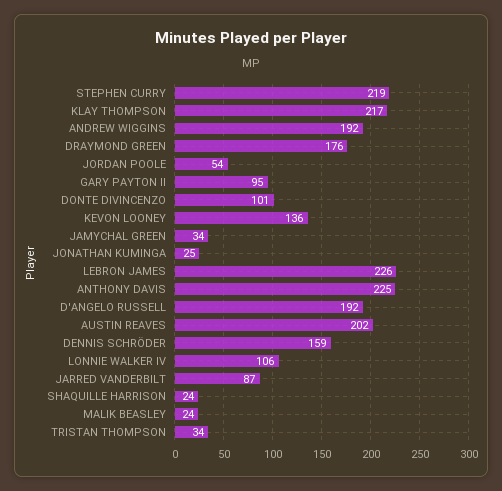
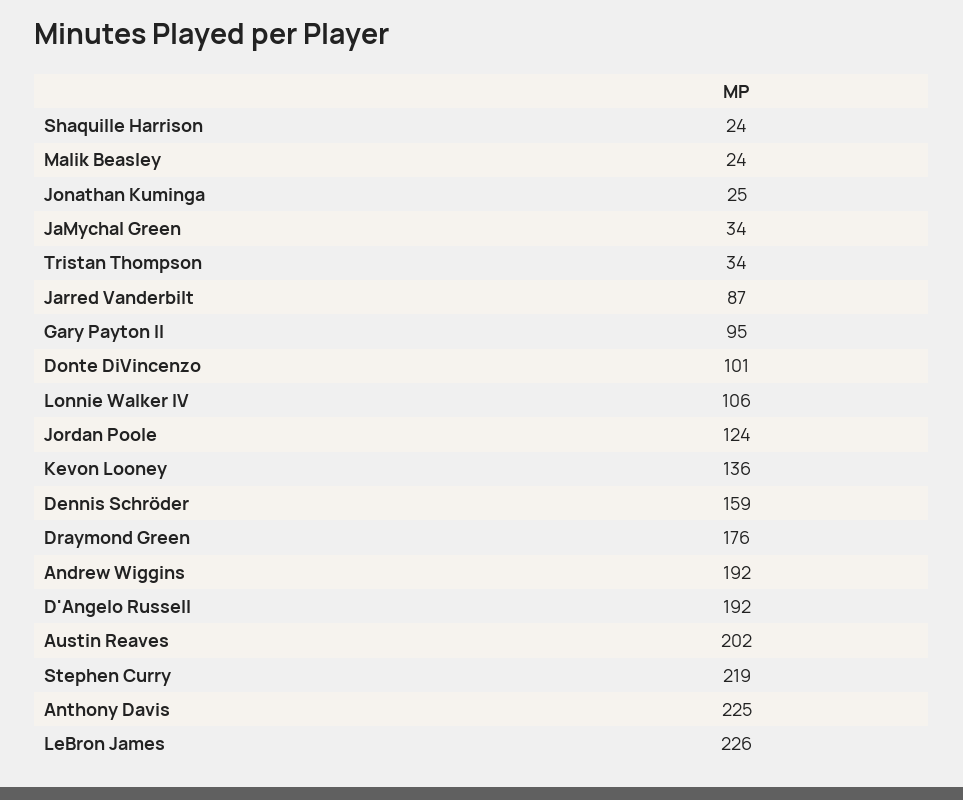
  {
    "STEPHEN CURRY": 219,
-   "KLAY THOMPSON": 217,
    "ANDREW WIGGINS": 192,
    "DRAYMOND GREEN": 176,
-   "JORDAN POOLE": 54,
+   "JORDAN POOLE": 124,
    "GARY PAYTON II": 95,
    "DONTE DIVINCENZO": 101,
    "KEVON LOONEY": 136,
    "JAMYCHAL GREEN": 34,
    "JONATHAN KUMINGA": 25,
    "LEBRON JAMES": 226,
    "ANTHONY DAVIS": 225,
    "D'ANGELO RUSSELL": 192,
    "AUSTIN REAVES": 202,
    "DENNIS SCHRÖDER": 159,
    "LONNIE WALKER IV": 106,
    "JARRED VANDERBILT": 87,
    "SHAQUILLE HARRISON": 24,
    "MALIK BEASLEY": 24,
    "TRISTAN THOMPSON": 34
  }

